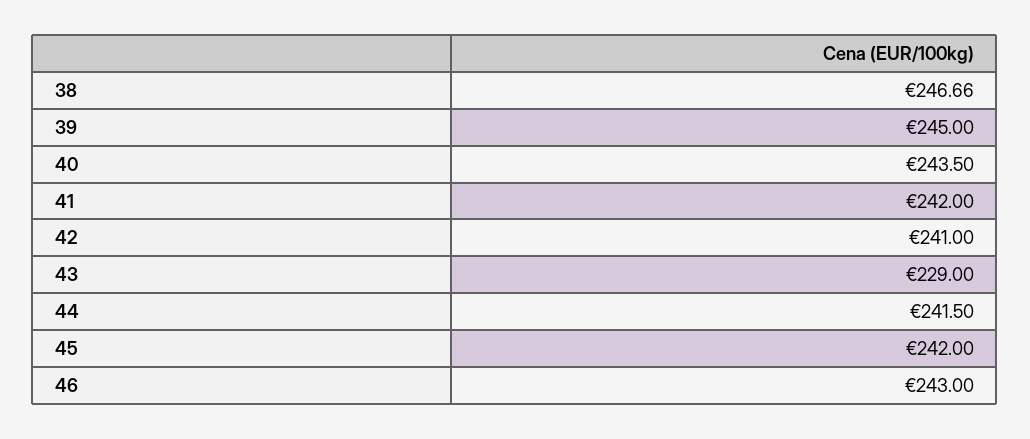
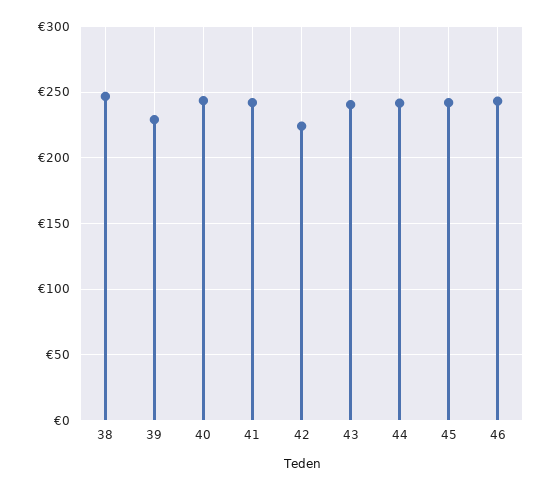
  {
    "38": 246.66,
-   "39": 245,
+   "39": 230,
    "40": 243.5,
    "41": 242,
-   "42": 241,
+   "42": 225,
-   "43": 229,
+   "43": 240,
    "44": 241.5,
    "45": 242,
    "46": 243
  }

